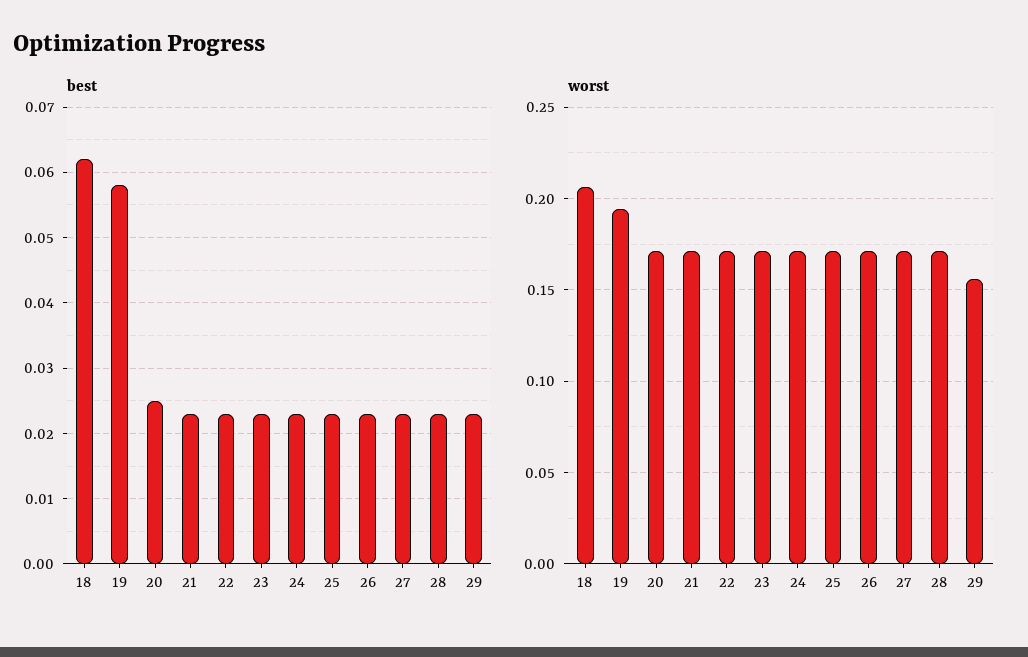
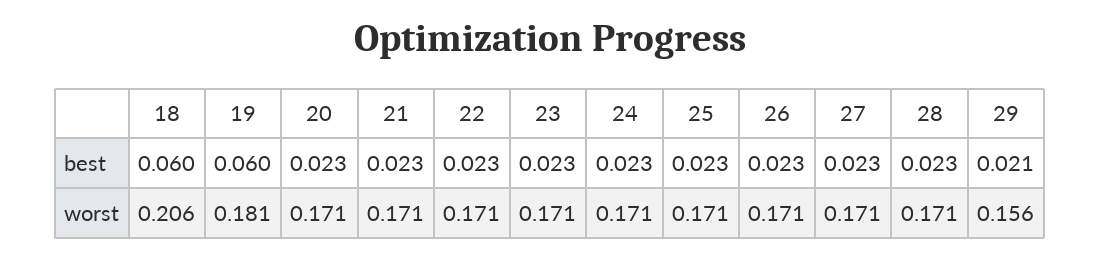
  {
    "best": {
-     "18": 0.062,
+     "18": 0.06,
-     "19": 0.058,
+     "19": 0.06,
-     "20": 0.025,
+     "20": 0.023,
      "21": 0.023,
      "22": 0.023,
      "23": 0.023,
      "24": 0.023,
      "25": 0.023,
      "26": 0.023,
      "27": 0.023,
      "28": 0.023,
-     "29": 0.023
+     "29": 0.021
    },
    "worst": {
      "18": 0.206,
-     "19": 0.195,
+     "19": 0.181,
      "20": 0.171,
      "21": 0.171,
      "22": 0.171,
      "23": 0.171,
      "24": 0.171,
      "25": 0.171,
      "26": 0.171,
      "27": 0.171,
      "28": 0.171,
      "29": 0.156
    }
  }

